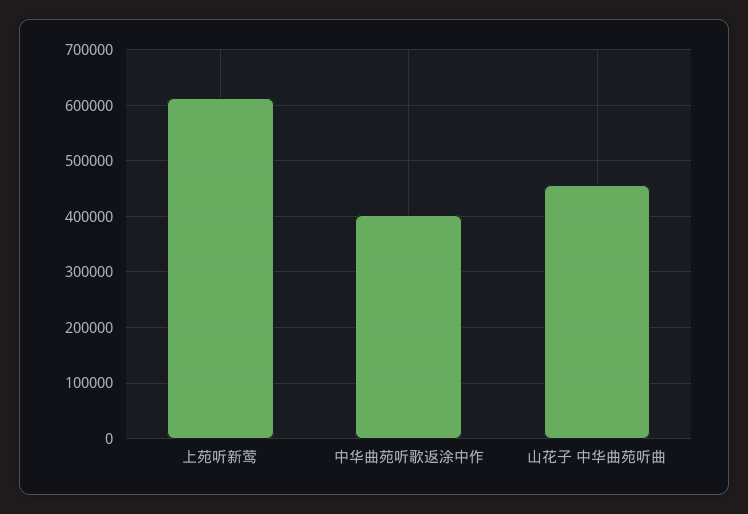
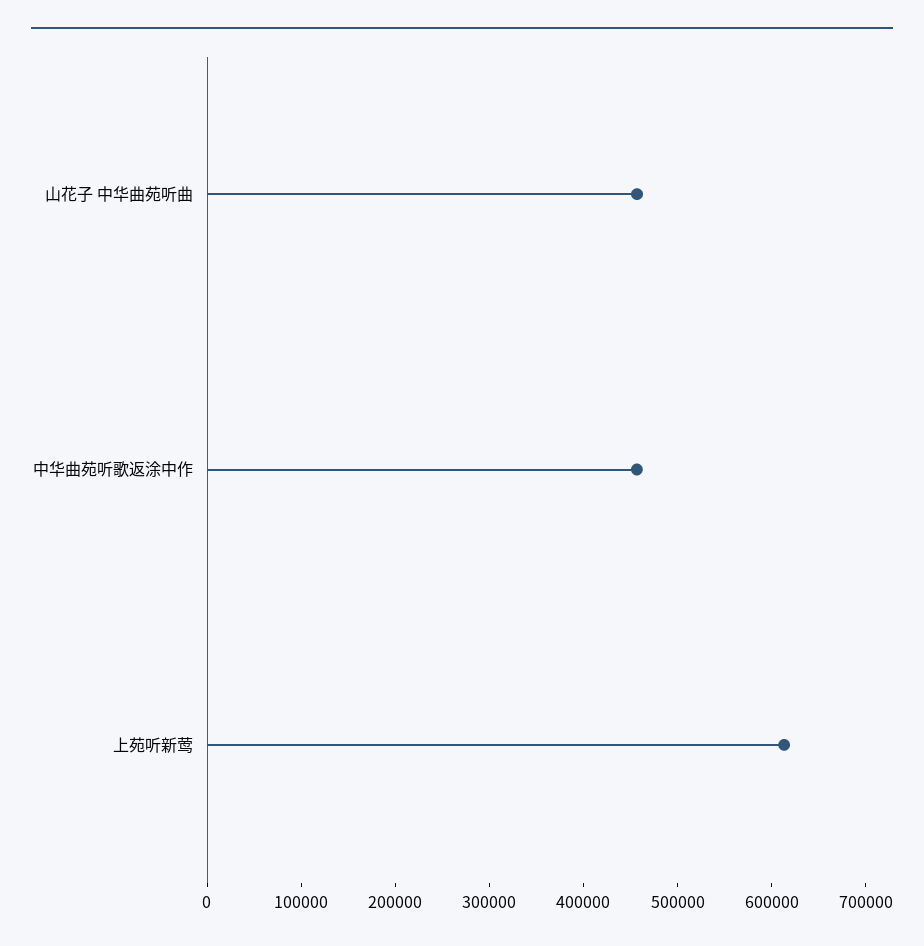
  {
    "上苑听新莺": 620000,
-   "中华曲苑听歌返涂中作": 400000,
+   "中华曲苑听歌返涂中作": 460000,
    "山花子 中华曲苑听曲": 460000
  }

